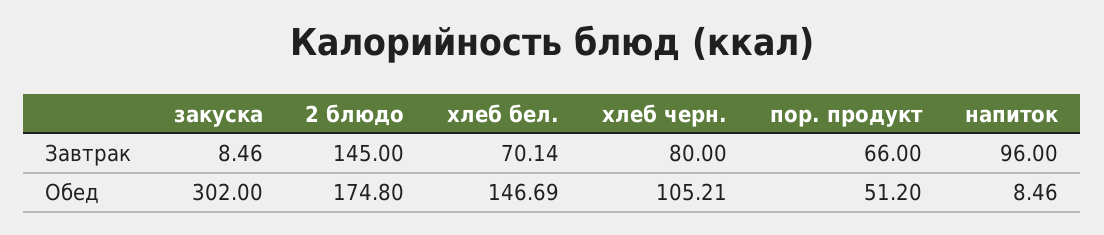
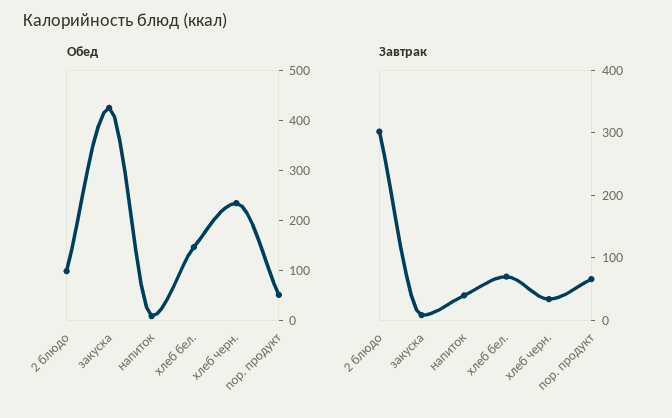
  {
    "Завтрак": {
      "закуска": 8.46,
-     "2 блюдо": 145,
+     "2 блюдо": 300,
      "хлеб бел.": 70.14,
-     "хлеб черн.": 80,
+     "хлеб черн.": 40,
      "пор. продукт": 66,
-     "напиток": 96
+     "напиток": 40
    },
    "Обед": {
-     "закуска": 302,
+     "закуска": 420,
-     "2 блюдо": 174.8,
+     "2 блюдо": 100,
      "хлеб бел.": 146.69,
-     "хлеб черн.": 105.21,
+     "хлеб черн.": 240,
      "пор. продукт": 51.2,
      "напиток": 8.46
    }
  }

